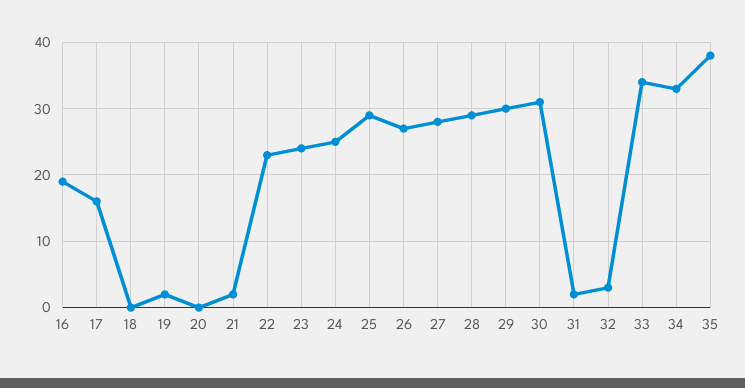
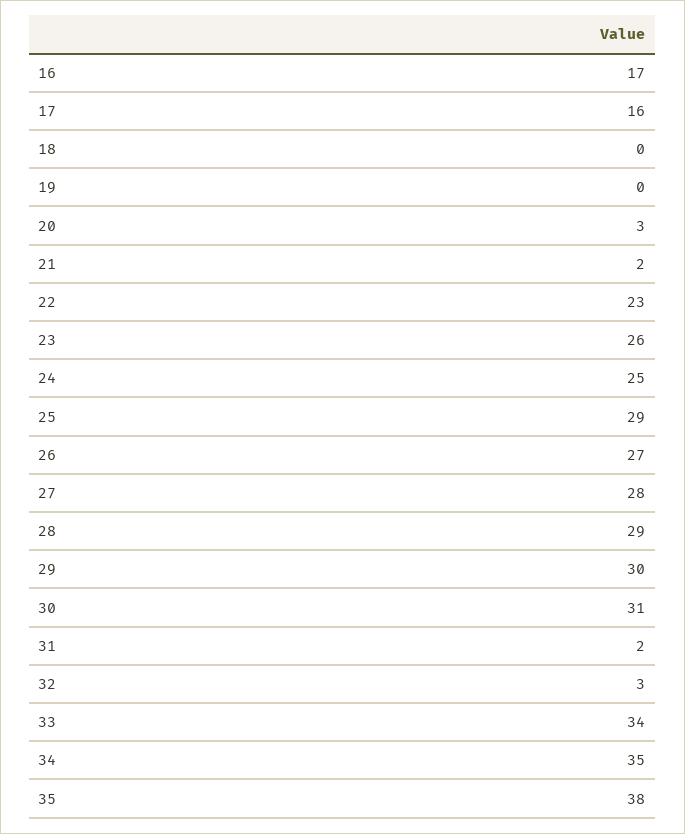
  {
-   "16": 19,
+   "16": 17,
    "17": 16,
    "18": 0,
-   "19": 2,
+   "19": 0,
-   "20": 0,
+   "20": 3,
    "21": 2,
    "22": 23,
-   "23": 24,
+   "23": 26,
    "24": 25,
    "25": 29,
    "26": 27,
    "27": 28,
    "28": 29,
    "29": 30,
    "30": 31,
    "31": 2,
    "32": 3,
    "33": 34,
-   "34": 33,
+   "34": 35,
    "35": 38
  }

